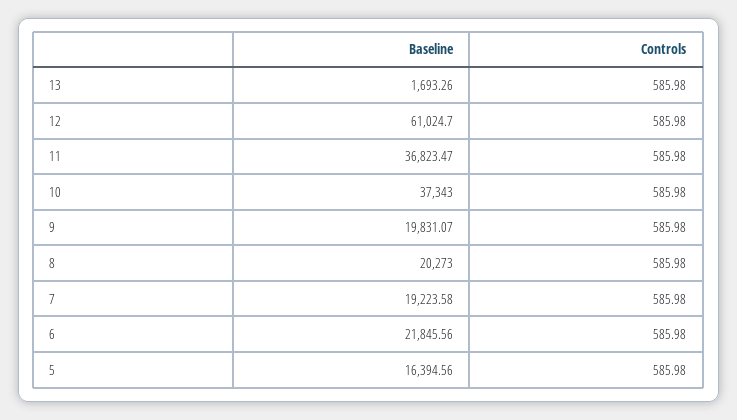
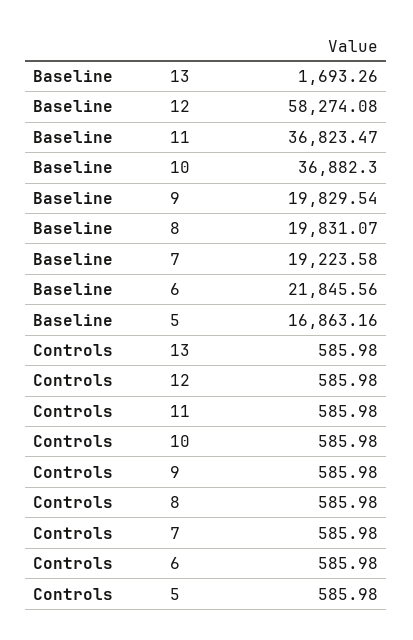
  {
    "Baseline": {
      "13": 1693.26,
-     "12": 61024.7,
+     "12": 58274.08,
      "11": 36823.47,
-     "10": 37343,
+     "10": 36882.3,
-     "9": 19831.07,
+     "9": 19829.54,
-     "8": 20273,
+     "8": 19831.07,
      "7": 19223.58,
      "6": 21845.56,
-     "5": 16394.56
+     "5": 16863.16
    },
    "Controls": {
      "13": 585.98,
      "12": 585.98,
      "11": 585.98,
      "10": 585.98,
      "9": 585.98,
      "8": 585.98,
      "7": 585.98,
      "6": 585.98,
      "5": 585.98
    }
  }

